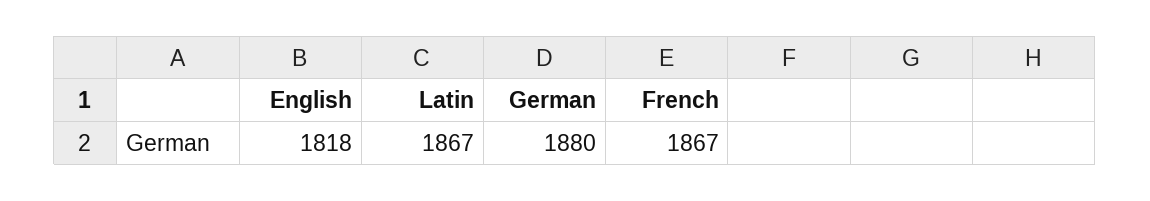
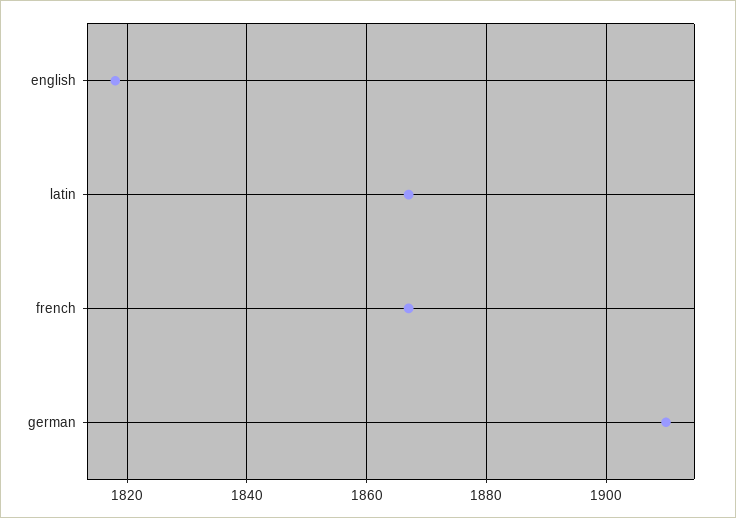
  {
    "English": 1818,
    "Latin": 1867,
-   "German": 1880,
+   "German": 1910,
    "French": 1867
  }

